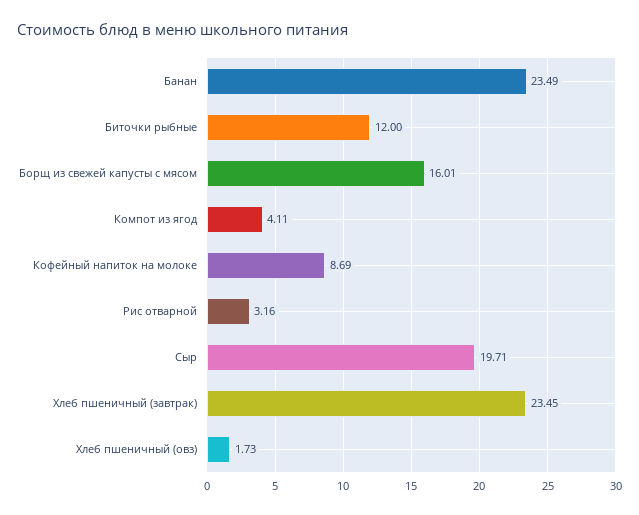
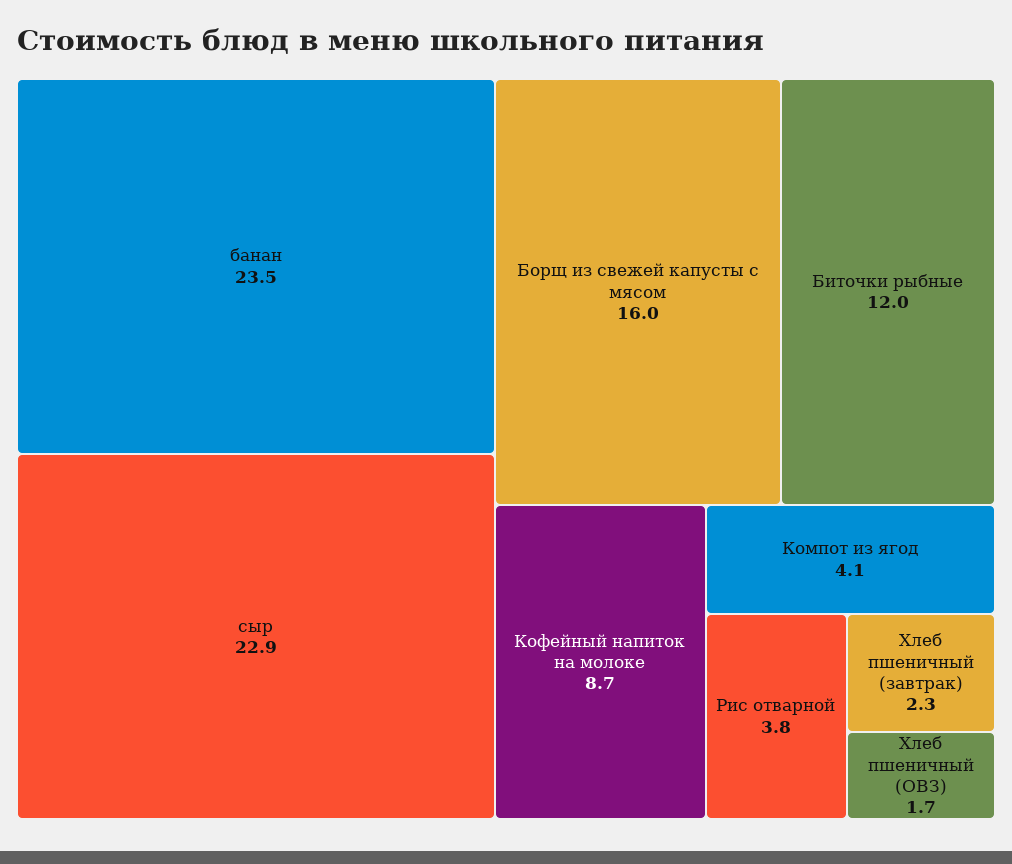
  {
    "Банан": 23.49,
    "Биточки рыбные": 12,
    "Борщ из свежей капусты с мясом": 16.01,
    "Компот из ягод": 4.11,
    "Кофейный напиток на молоке": 8.69,
-   "Рис отварной": 3.16,
+   "Рис отварной": 3.8,
-   "Сыр": 19.71,
+   "Сыр": 22.9,
-   "Хлеб пшеничный (завтрак)": 23.45,
+   "Хлеб пшеничный (завтрак)": 2.3,
    "Хлеб пшеничный (овз)": 1.73
  }

